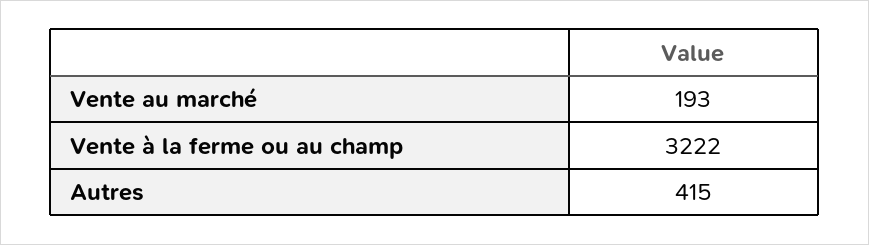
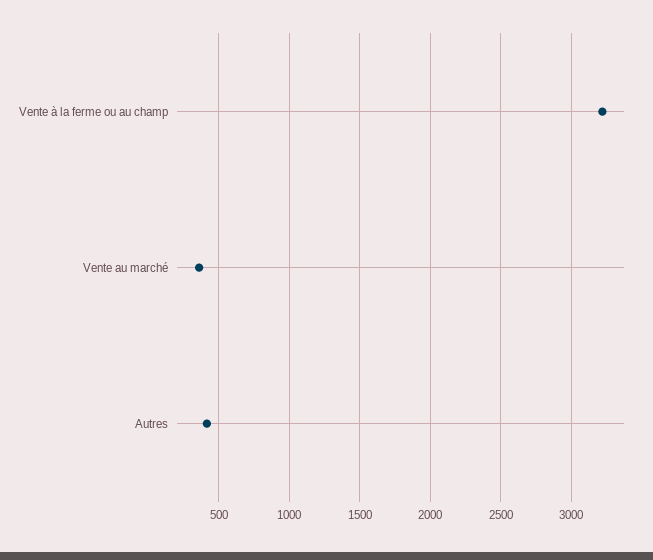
  {
-   "Vente au marché": 193,
+   "Vente au marché": 350,
    "Vente à la ferme ou au champ": 3222,
    "Autres": 415
  }

